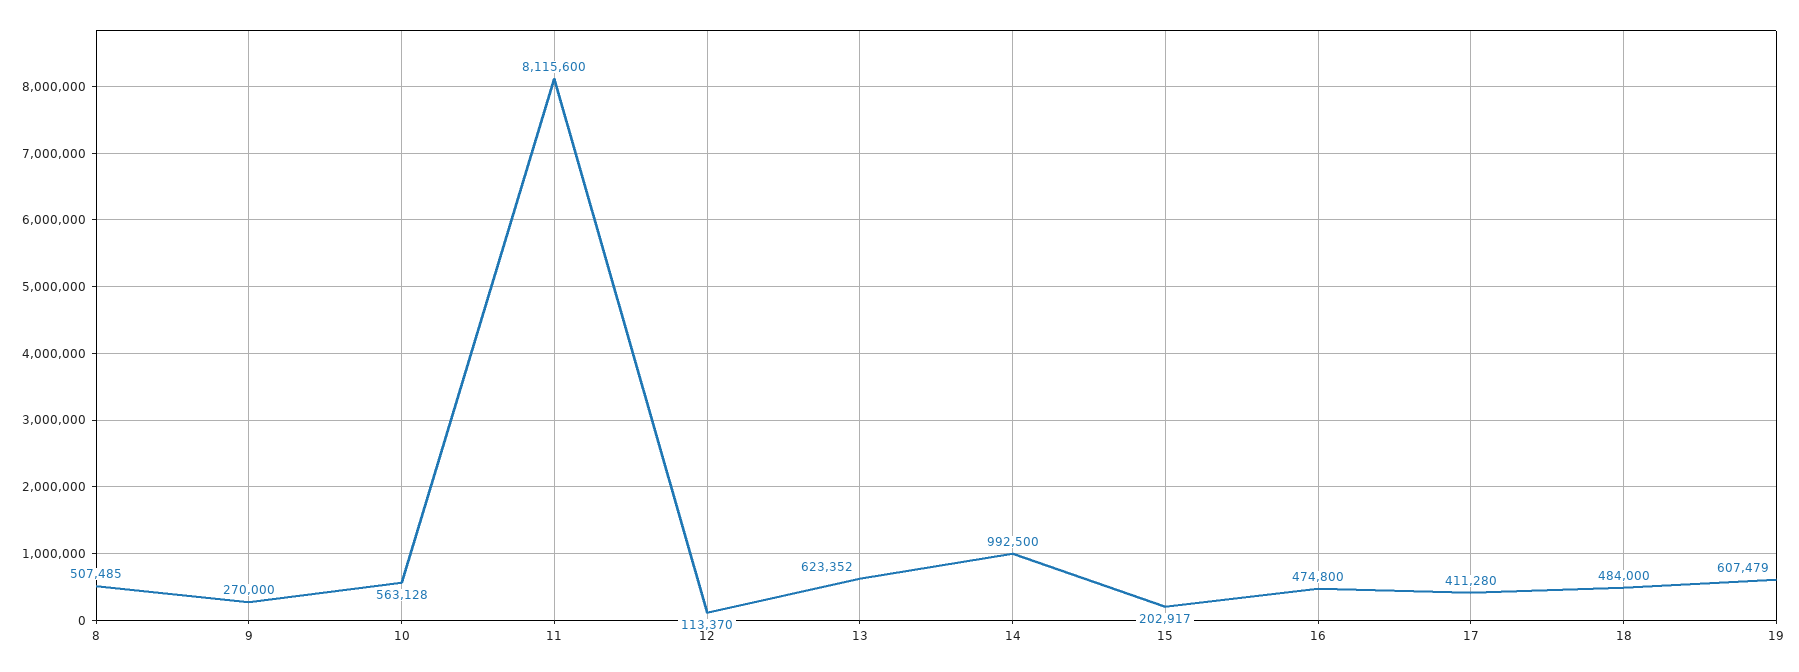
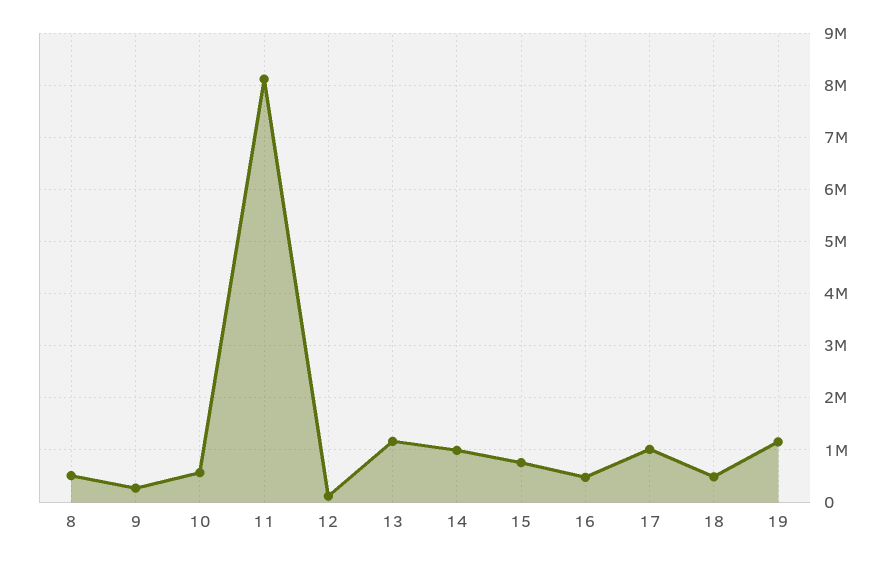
  {
    "8": 507485,
    "9": 270000,
    "10": 563128,
    "11": 8115600,
    "12": 113370,
-   "13": 623352,
+   "13": 1200000,
    "14": 992500,
-   "15": 202917,
+   "15": 800000,
    "16": 474800,
-   "17": 411280,
+   "17": 1000000,
    "18": 484000,
-   "19": 607479
+   "19": 1200000
  }

